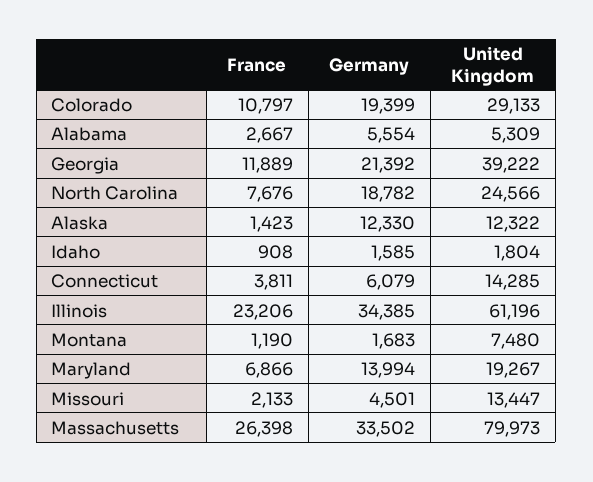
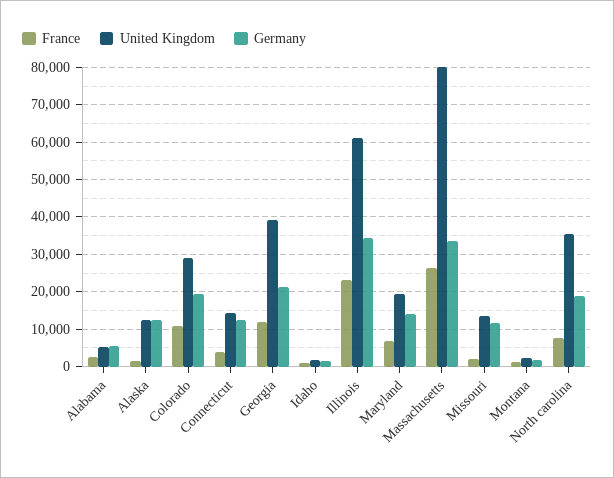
  {
    "France": {
      "Colorado": 10797,
      "Alabama": 2667,
      "Georgia": 11889,
      "North Carolina": 7676,
      "Alaska": 1423,
      "Idaho": 908,
      "Connecticut": 3811,
      "Illinois": 23206,
      "Montana": 1190,
      "Maryland": 6866,
      "Missouri": 2133,
      "Massachusetts": 26398
    },
    "Germany": {
      "Colorado": 19399,
      "Alabama": 5554,
      "Georgia": 21392,
      "North Carolina": 18782,
      "Alaska": 12330,
      "Idaho": 1585,
-     "Connecticut": 6079,
+     "Connecticut": 12000,
      "Illinois": 34385,
      "Montana": 1683,
      "Maryland": 13994,
-     "Missouri": 4501,
+     "Missouri": 12000,
      "Massachusetts": 33502
    },
    "United Kingdom": {
      "Colorado": 29133,
      "Alabama": 5309,
      "Georgia": 39222,
-     "North Carolina": 24566,
+     "North Carolina": 36000,
      "Alaska": 12322,
      "Idaho": 1804,
      "Connecticut": 14285,
      "Illinois": 61196,
-     "Montana": 7480,
+     "Montana": 2000,
      "Maryland": 19267,
      "Missouri": 13447,
      "Massachusetts": 79973
    }
  }

